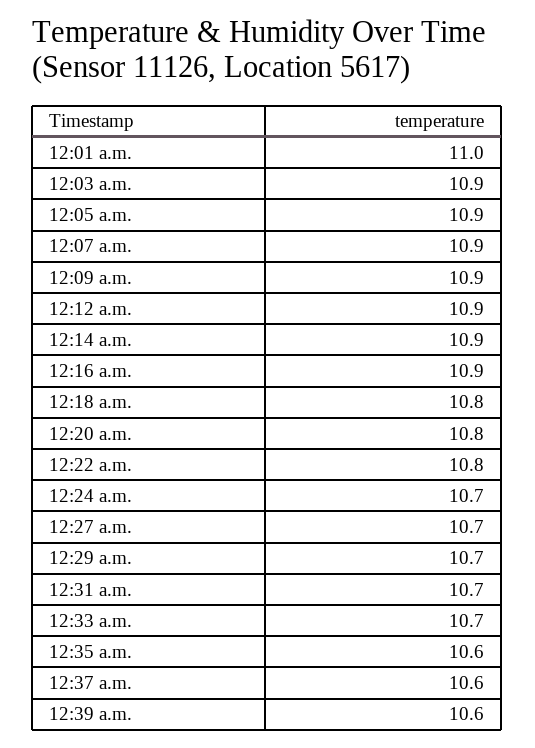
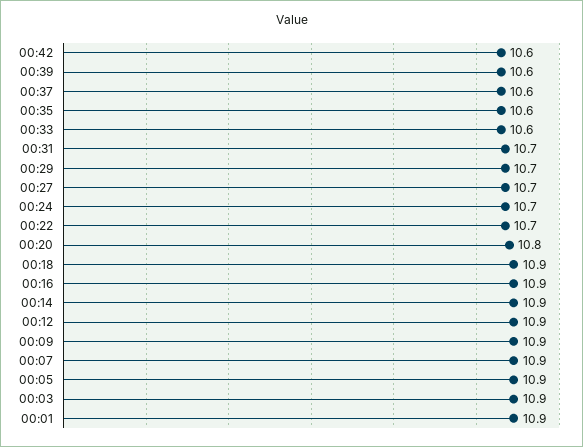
  {
-   "12:01 a.m.": 11,
+   "12:01 a.m.": 10.9,
    "12:03 a.m.": 10.9,
    "12:05 a.m.": 10.9,
    "12:07 a.m.": 10.9,
    "12:09 a.m.": 10.9,
    "12:12 a.m.": 10.9,
    "12:14 a.m.": 10.9,
    "12:16 a.m.": 10.9,
-   "12:18 a.m.": 10.8,
+   "12:18 a.m.": 10.9,
    "12:20 a.m.": 10.8,
-   "12:22 a.m.": 10.8,
+   "12:22 a.m.": 10.7,
    "12:24 a.m.": 10.7,
    "12:27 a.m.": 10.7,
    "12:29 a.m.": 10.7,
    "12:31 a.m.": 10.7,
-   "12:33 a.m.": 10.7,
+   "12:33 a.m.": 10.6,
    "12:35 a.m.": 10.6,
    "12:37 a.m.": 10.6,
-   "12:39 a.m.": 10.6
+   "12:39 a.m.": 10.6,
+   "00:42": 10.6
  }

